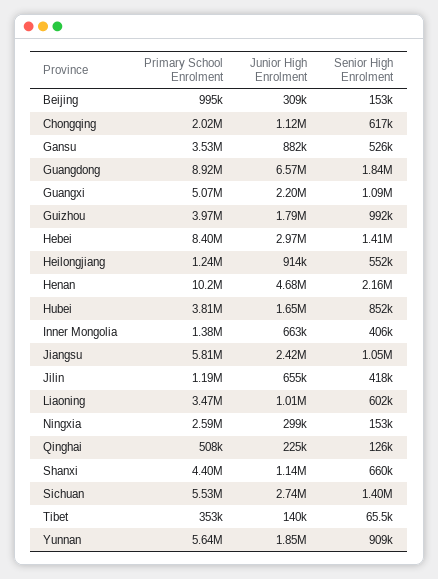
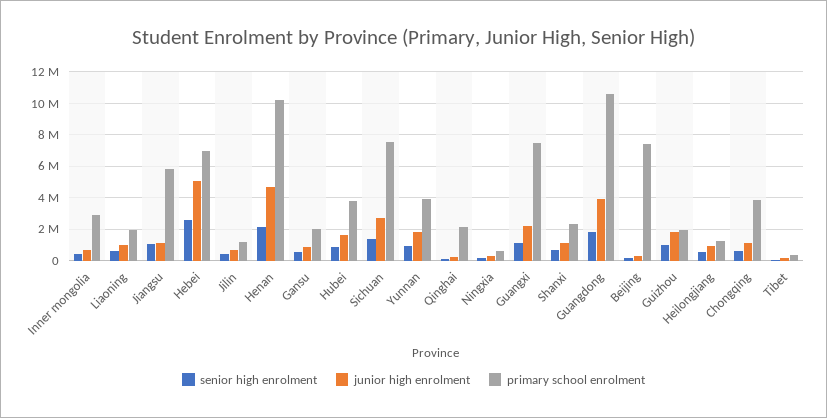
  {
    "Primary School Enrolment": {
-     "Beijing": 995000,
+     "Beijing": 7500000,
-     "Chongqing": 2020000,
+     "Chongqing": 4000000,
-     "Gansu": 3530000,
+     "Gansu": 2000000,
-     "Guangdong": 8920000,
+     "Guangdong": 10500000,
-     "Guangxi": 5070000,
+     "Guangxi": 7500000,
-     "Guizhou": 3970000,
+     "Guizhou": 2000000,
-     "Hebei": 8400000,
+     "Hebei": 7000000,
      "Heilongjiang": 1240000,
      "Henan": 10200000,
      "Hubei": 3810000,
-     "Inner Mongolia": 1380000,
+     "Inner Mongolia": 3000000,
      "Jiangsu": 5810000,
      "Jilin": 1190000,
-     "Liaoning": 3470000,
+     "Liaoning": 2000000,
-     "Ningxia": 2590000,
+     "Ningxia": 500000,
-     "Qinghai": 508000,
+     "Qinghai": 2000000,
-     "Shanxi": 4400000,
+     "Shanxi": 2500000,
-     "Sichuan": 5530000,
+     "Sichuan": 7500000,
      "Tibet": 353000,
-     "Yunnan": 5640000
+     "Yunnan": 4000000
    },
    "Junior High Enrolment": {
      "Beijing": 309000,
      "Chongqing": 1120000,
      "Gansu": 882000,
-     "Guangdong": 6570000,
+     "Guangdong": 4000000,
      "Guangxi": 2200000,
      "Guizhou": 1790000,
-     "Hebei": 2970000,
+     "Hebei": 5000000,
      "Heilongjiang": 914000,
      "Henan": 4680000,
      "Hubei": 1650000,
      "Inner Mongolia": 663000,
-     "Jiangsu": 2420000,
+     "Jiangsu": 1000000,
      "Jilin": 655000,
      "Liaoning": 1010000,
      "Ningxia": 299000,
      "Qinghai": 225000,
      "Shanxi": 1140000,
      "Sichuan": 2740000,
      "Tibet": 140000,
      "Yunnan": 1850000
    },
    "Senior High Enrolment": {
      "Beijing": 153000,
      "Chongqing": 617000,
      "Gansu": 526000,
      "Guangdong": 1840000,
      "Guangxi": 1090000,
      "Guizhou": 992000,
-     "Hebei": 1410000,
+     "Hebei": 2500000,
      "Heilongjiang": 552000,
      "Henan": 2160000,
      "Hubei": 852000,
      "Inner Mongolia": 406000,
      "Jiangsu": 1050000,
      "Jilin": 418000,
      "Liaoning": 602000,
      "Ningxia": 153000,
      "Qinghai": 126000,
      "Shanxi": 660000,
      "Sichuan": 1400000,
      "Tibet": 65500,
      "Yunnan": 909000
    }
  }

